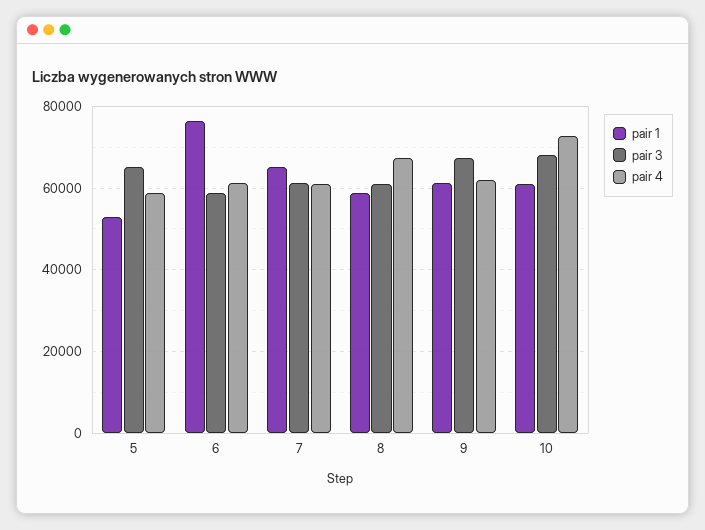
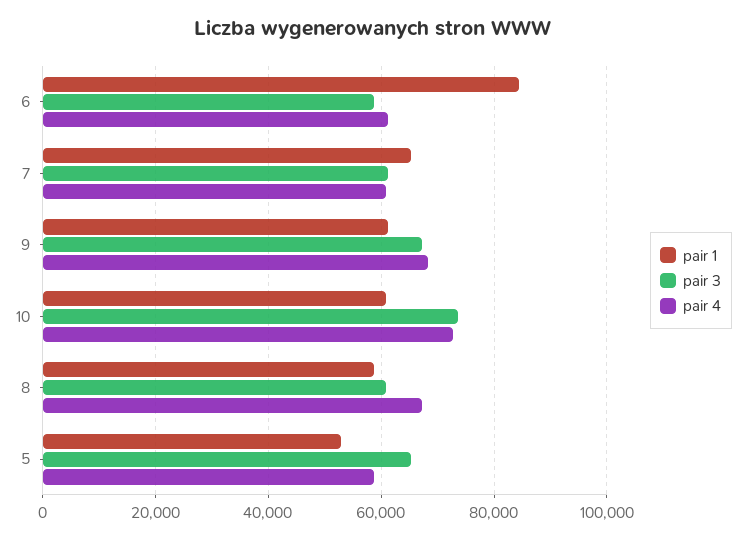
  {
    "pair 1": {
      "5": 52000,
-     "6": 76000,
+     "6": 84000,
      "7": 66000,
      "8": 58000,
      "9": 62000,
      "10": 60000
    },
    "pair 3": {
      "5": 66000,
      "6": 58000,
      "7": 62000,
      "8": 60000,
      "9": 68000,
-     "10": 68000
+     "10": 74000
    },
    "pair 4": {
      "5": 58000,
      "6": 62000,
      "7": 60000,
      "8": 68000,
-     "9": 62000,
+     "9": 68000,
      "10": 72000
    }
  }

